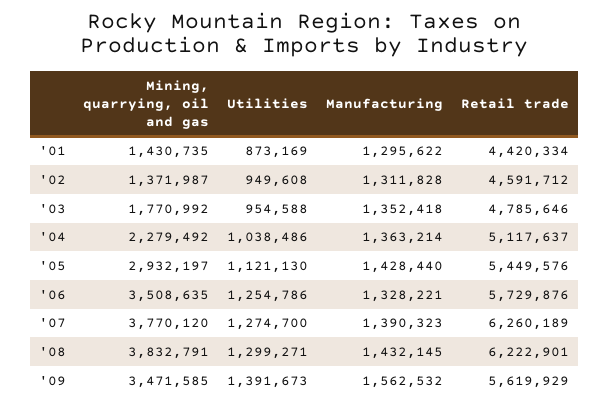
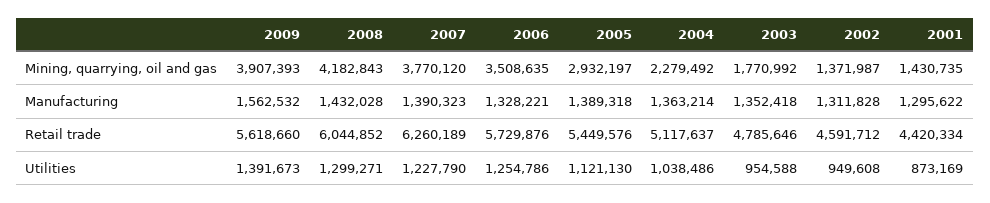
  {
    "Mining, quarrying, oil and gas": {
      "'01": 1430735,
      "'02": 1371987,
      "'03": 1770992,
      "'04": 2279492,
      "'05": 2932197,
      "'06": 3508635,
      "'07": 3770120,
-     "'08": 3832791,
+     "'08": 4182843,
-     "'09": 3471585
+     "'09": 3907393
    },
    "Utilities": {
      "'01": 873169,
      "'02": 949608,
      "'03": 954588,
      "'04": 1038486,
      "'05": 1121130,
      "'06": 1254786,
-     "'07": 1274700,
+     "'07": 1227790,
      "'08": 1299271,
      "'09": 1391673
    },
    "Manufacturing": {
      "'01": 1295622,
      "'02": 1311828,
      "'03": 1352418,
      "'04": 1363214,
-     "'05": 1428440,
+     "'05": 1389318,
      "'06": 1328221,
      "'07": 1390323,
-     "'08": 1432145,
+     "'08": 1432028,
      "'09": 1562532
    },
    "Retail trade": {
      "'01": 4420334,
      "'02": 4591712,
      "'03": 4785646,
      "'04": 5117637,
      "'05": 5449576,
      "'06": 5729876,
      "'07": 6260189,
-     "'08": 6222901,
+     "'08": 6044852,
-     "'09": 5619929
+     "'09": 5618660
    }
  }

